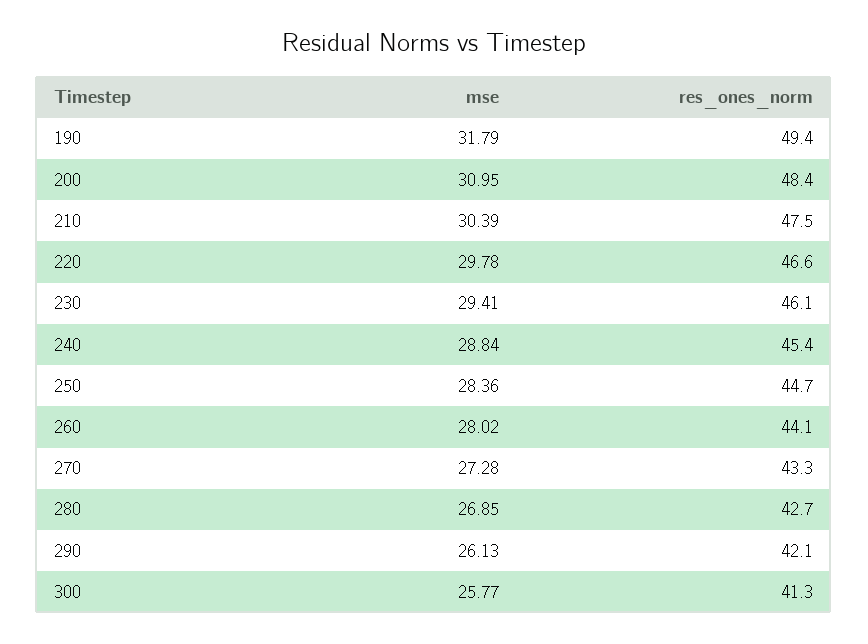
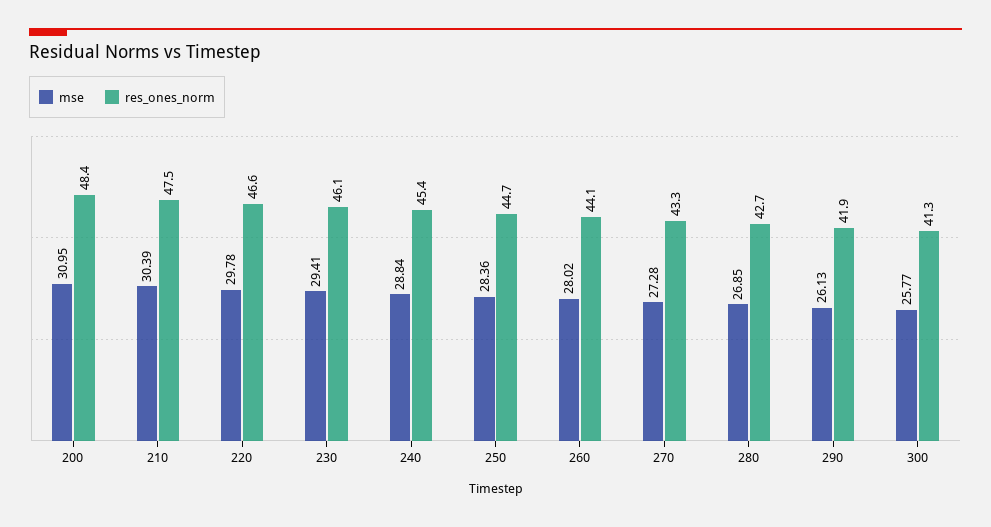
  {
    "mse": {
-     "190": 31.79,
      "200": 30.95,
      "210": 30.39,
      "220": 29.78,
      "230": 29.41,
      "240": 28.84,
      "250": 28.36,
      "260": 28.02,
      "270": 27.28,
      "280": 26.85,
      "290": 26.13,
      "300": 25.77
    },
    "res_ones_norm": {
-     "190": 49.4,
      "200": 48.4,
      "210": 47.5,
      "220": 46.6,
      "230": 46.1,
      "240": 45.4,
      "250": 44.7,
      "260": 44.1,
      "270": 43.3,
      "280": 42.7,
-     "290": 42.1,
+     "290": 41.9,
      "300": 41.3
    }
  }

